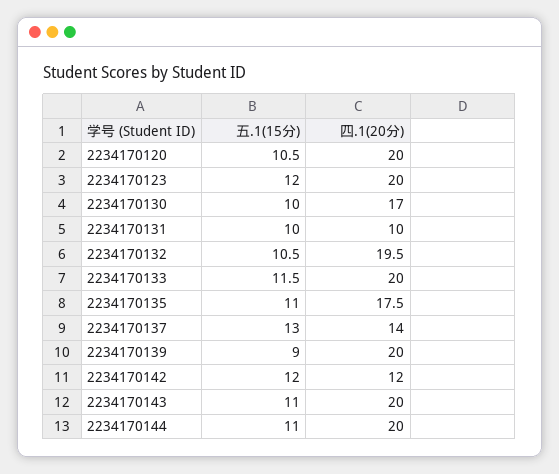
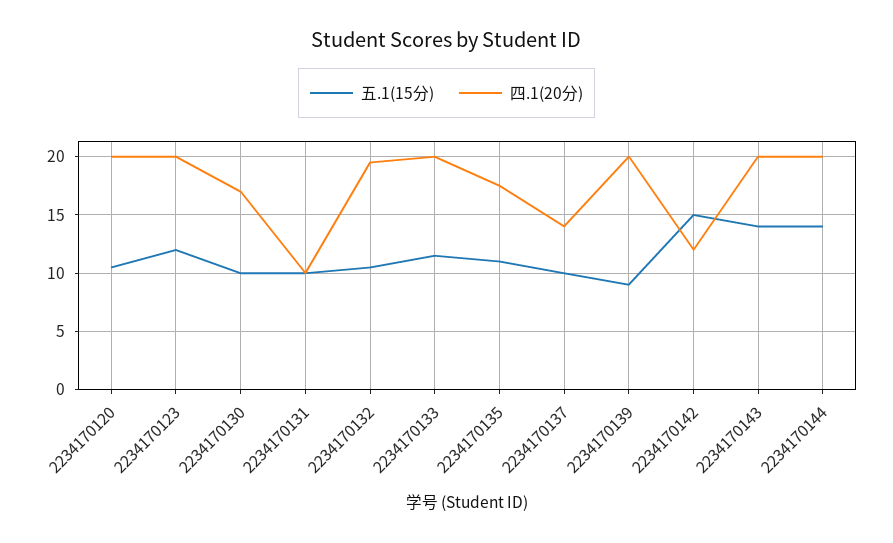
  {
    "五.1(15分)": {
      "2234170120": 10.5,
      "2234170123": 12,
      "2234170130": 10,
      "2234170131": 10,
      "2234170132": 10.5,
      "2234170133": 11.5,
      "2234170135": 11,
-     "2234170137": 13,
+     "2234170137": 10,
      "2234170139": 9,
-     "2234170142": 12,
+     "2234170142": 15,
-     "2234170143": 11,
+     "2234170143": 14,
-     "2234170144": 11
+     "2234170144": 14
    },
    "四.1(20分)": {
      "2234170120": 20,
      "2234170123": 20,
      "2234170130": 17,
      "2234170131": 10,
      "2234170132": 19.5,
      "2234170133": 20,
      "2234170135": 17.5,
      "2234170137": 14,
      "2234170139": 20,
      "2234170142": 12,
      "2234170143": 20,
      "2234170144": 20
    }
  }

